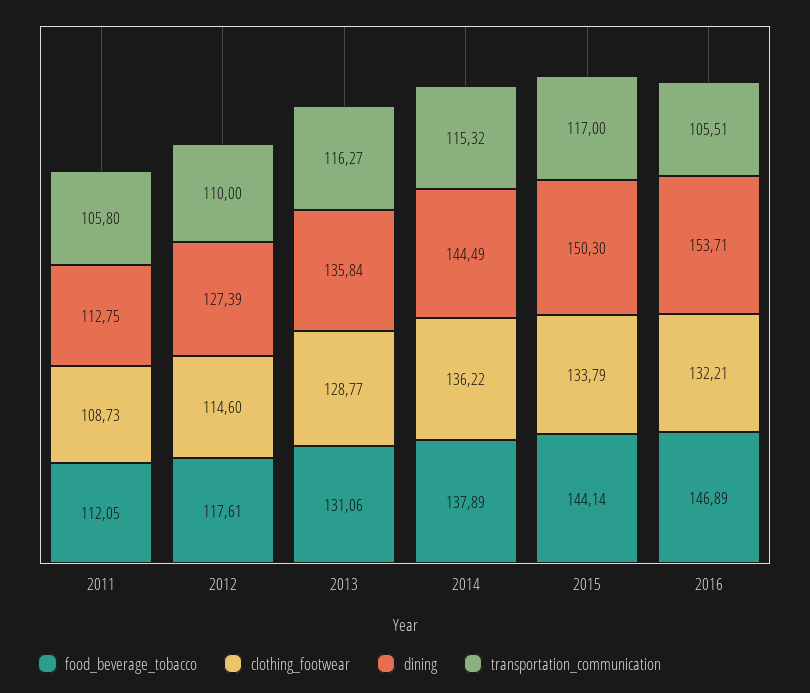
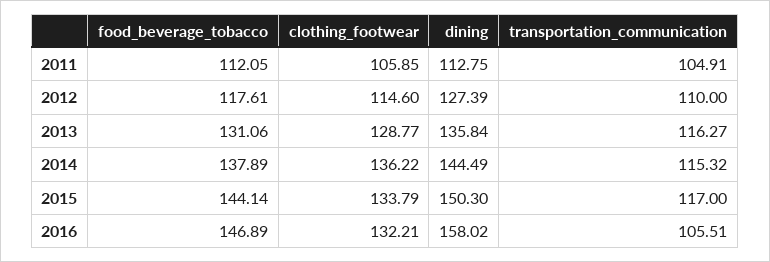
  {
    "food_beverage_tobacco": {
      "2011": 112.05,
      "2012": 117.61,
      "2013": 131.06,
      "2014": 137.89,
      "2015": 144.14,
      "2016": 146.89
    },
    "clothing_footwear": {
-     "2011": 108.73,
+     "2011": 105.85,
      "2012": 114.6,
      "2013": 128.77,
      "2014": 136.22,
      "2015": 133.79,
      "2016": 132.21
    },
    "dining": {
      "2011": 112.75,
      "2012": 127.39,
      "2013": 135.84,
      "2014": 144.49,
      "2015": 150.3,
-     "2016": 153.71
+     "2016": 158.02
    },
    "transportation_communication": {
-     "2011": 105.8,
+     "2011": 104.91,
      "2012": 110,
      "2013": 116.27,
      "2014": 115.32,
      "2015": 117,
      "2016": 105.51
    }
  }

